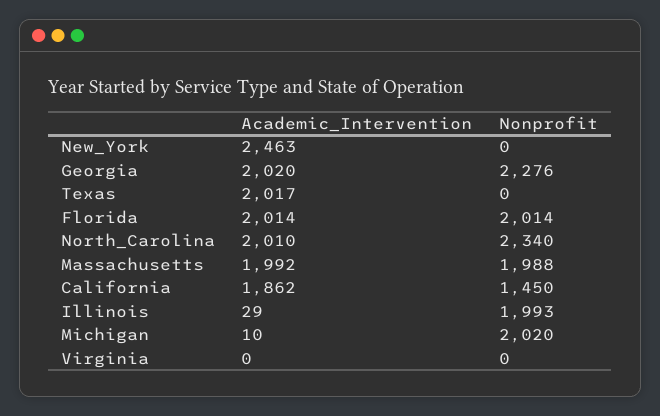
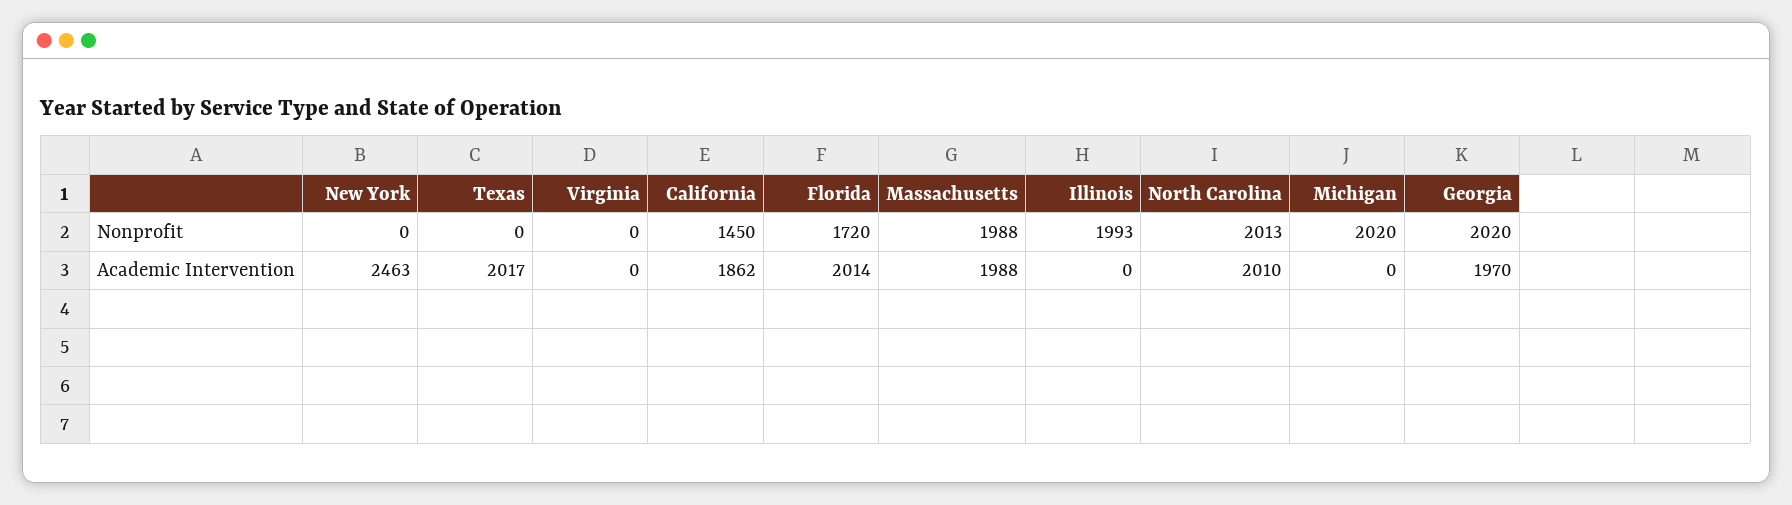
  {
    "Academic_Intervention": {
      "New_York": 2463,
-     "Georgia": 2020,
+     "Georgia": 1970,
      "Texas": 2017,
      "Florida": 2014,
      "North_Carolina": 2010,
-     "Massachusetts": 1992,
+     "Massachusetts": 1988,
      "California": 1862,
-     "Illinois": 29,
+     "Illinois": 0,
-     "Michigan": 10,
+     "Michigan": 0,
      "Virginia": 0
    },
    "Nonprofit": {
      "New_York": 0,
-     "Georgia": 2276,
+     "Georgia": 2020,
      "Texas": 0,
-     "Florida": 2014,
+     "Florida": 1720,
-     "North_Carolina": 2340,
+     "North_Carolina": 2013,
      "Massachusetts": 1988,
      "California": 1450,
      "Illinois": 1993,
      "Michigan": 2020,
      "Virginia": 0
    }
  }

